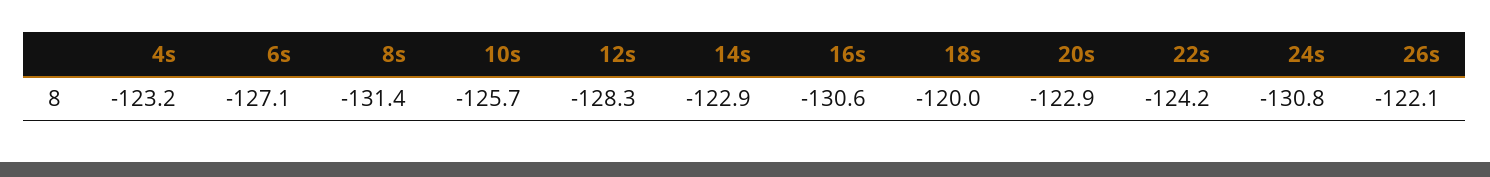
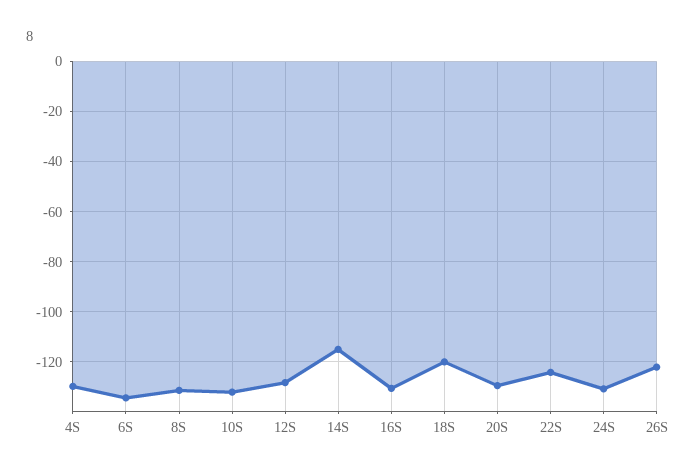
  {
-   "4s": -123.2,
+   "4s": -130,
-   "6s": -127.1,
+   "6s": -135,
    "8s": -131.4,
-   "10s": -125.7,
+   "10s": -132.5,
    "12s": -128.3,
-   "14s": -122.9,
+   "14s": -115,
    "16s": -130.6,
    "18s": -120,
-   "20s": -122.9,
+   "20s": -130,
    "22s": -124.2,
    "24s": -130.8,
    "26s": -122.1
  }

